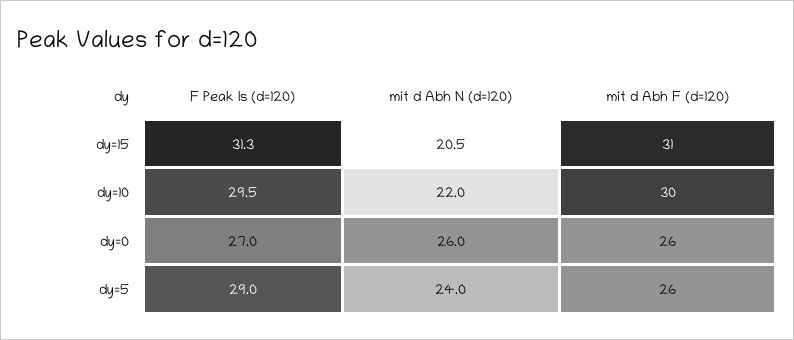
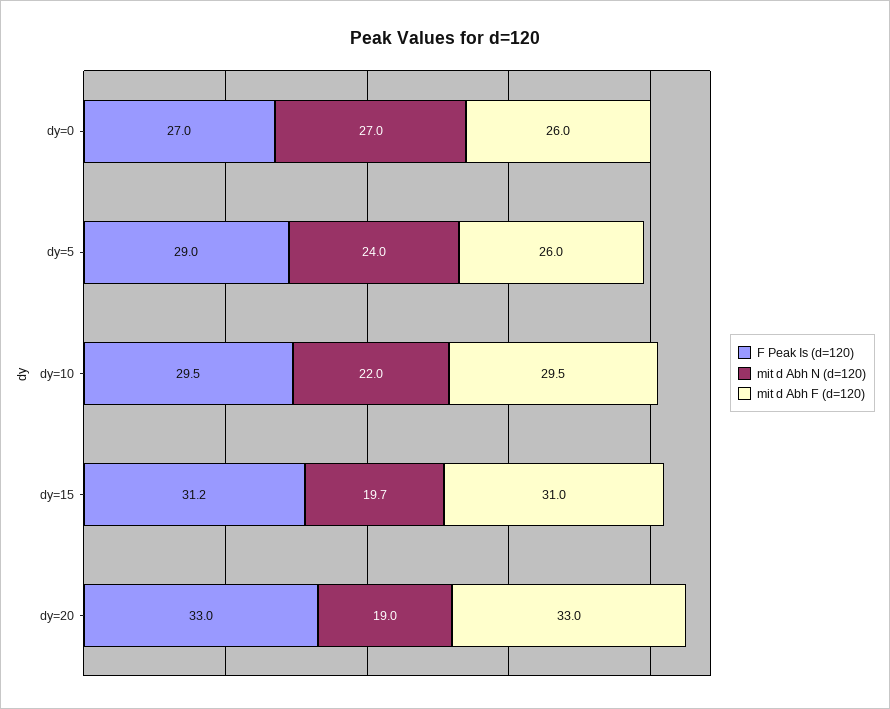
  {
    "F Peak Is (d=120)": {
-     "dy=15": 31.3,
+     "dy=15": 31.2,
      "dy=10": 29.5,
      "dy=0": 27,
-     "dy=5": 29
+     "dy=5": 29,
+     "dy=20": 33
    },
    "mit d Abh N (d=120)": {
-     "dy=15": 20.5,
+     "dy=15": 19.7,
      "dy=10": 22,
-     "dy=0": 26,
+     "dy=0": 27,
-     "dy=5": 24
+     "dy=5": 24,
+     "dy=20": 19
    },
    "mit d Abh F (d=120)": {
      "dy=15": 31,
-     "dy=10": 30,
+     "dy=10": 29.5,
      "dy=0": 26,
-     "dy=5": 26
+     "dy=5": 26,
+     "dy=20": 33
    }
  }

